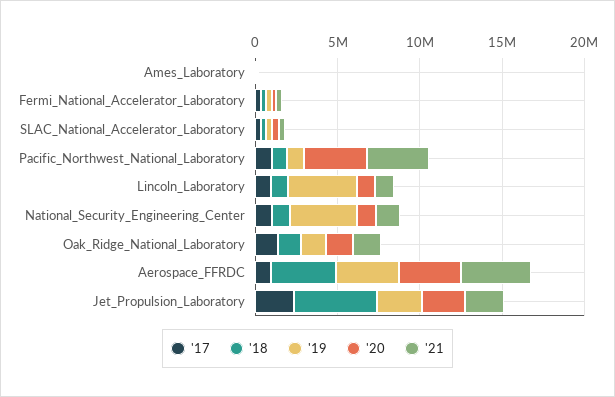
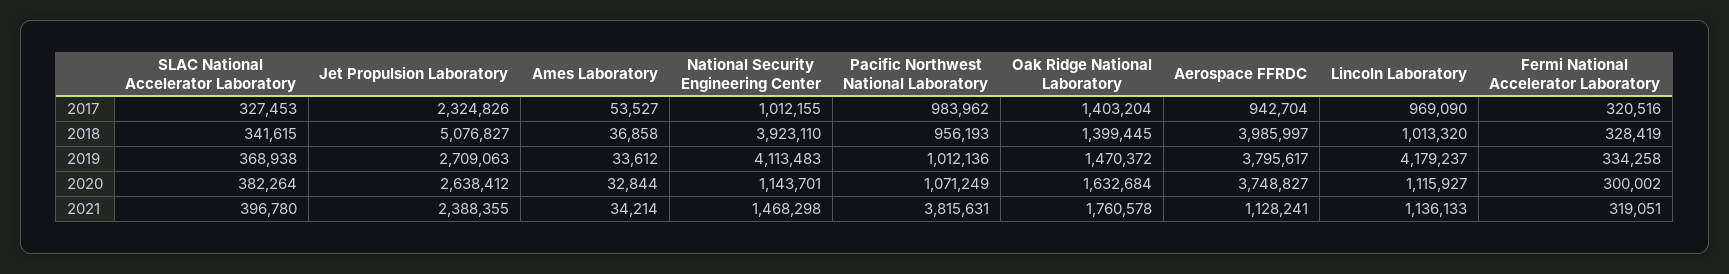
  {
    "'17": {
      "Ames_Laboratory": 53527,
      "Fermi_National_Accelerator_Laboratory": 320516,
      "SLAC_National_Accelerator_Laboratory": 327453,
      "Pacific_Northwest_National_Laboratory": 983962,
      "Lincoln_Laboratory": 969090,
      "National_Security_Engineering_Center": 1012155,
      "Oak_Ridge_National_Laboratory": 1403204,
      "Aerospace_FFRDC": 942704,
      "Jet_Propulsion_Laboratory": 2324826
    },
    "'18": {
      "Ames_Laboratory": 36858,
      "Fermi_National_Accelerator_Laboratory": 328419,
      "SLAC_National_Accelerator_Laboratory": 341615,
      "Pacific_Northwest_National_Laboratory": 956193,
      "Lincoln_Laboratory": 1013320,
-     "National_Security_Engineering_Center": 1000000,
+     "National_Security_Engineering_Center": 3923110,
      "Oak_Ridge_National_Laboratory": 1399445,
      "Aerospace_FFRDC": 3985997,
      "Jet_Propulsion_Laboratory": 5076827
    },
    "'19": {
      "Ames_Laboratory": 33612,
      "Fermi_National_Accelerator_Laboratory": 334258,
      "SLAC_National_Accelerator_Laboratory": 368938,
      "Pacific_Northwest_National_Laboratory": 1012136,
      "Lincoln_Laboratory": 4179237,
      "National_Security_Engineering_Center": 4113483,
      "Oak_Ridge_National_Laboratory": 1470372,
      "Aerospace_FFRDC": 3795617,
      "Jet_Propulsion_Laboratory": 2709063
    },
    "'20": {
      "Ames_Laboratory": 32844,
      "Fermi_National_Accelerator_Laboratory": 300002,
      "SLAC_National_Accelerator_Laboratory": 382264,
-     "Pacific_Northwest_National_Laboratory": 4000000,
+     "Pacific_Northwest_National_Laboratory": 1071249,
      "Lincoln_Laboratory": 1115927,
      "National_Security_Engineering_Center": 1143701,
      "Oak_Ridge_National_Laboratory": 1632684,
      "Aerospace_FFRDC": 3748827,
      "Jet_Propulsion_Laboratory": 2638412
    },
    "'21": {
      "Ames_Laboratory": 34214,
      "Fermi_National_Accelerator_Laboratory": 319051,
      "SLAC_National_Accelerator_Laboratory": 396780,
      "Pacific_Northwest_National_Laboratory": 3815631,
      "Lincoln_Laboratory": 1136133,
      "National_Security_Engineering_Center": 1468298,
      "Oak_Ridge_National_Laboratory": 1760578,
-     "Aerospace_FFRDC": 4000000,
+     "Aerospace_FFRDC": 1128241,
      "Jet_Propulsion_Laboratory": 2388355
    }
  }

